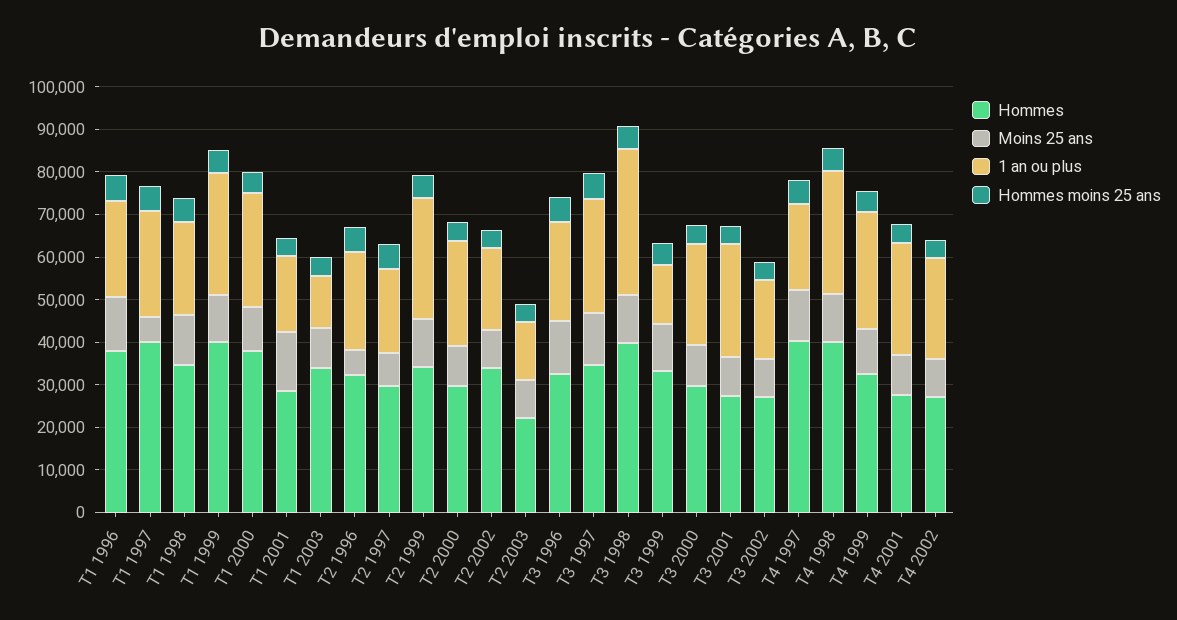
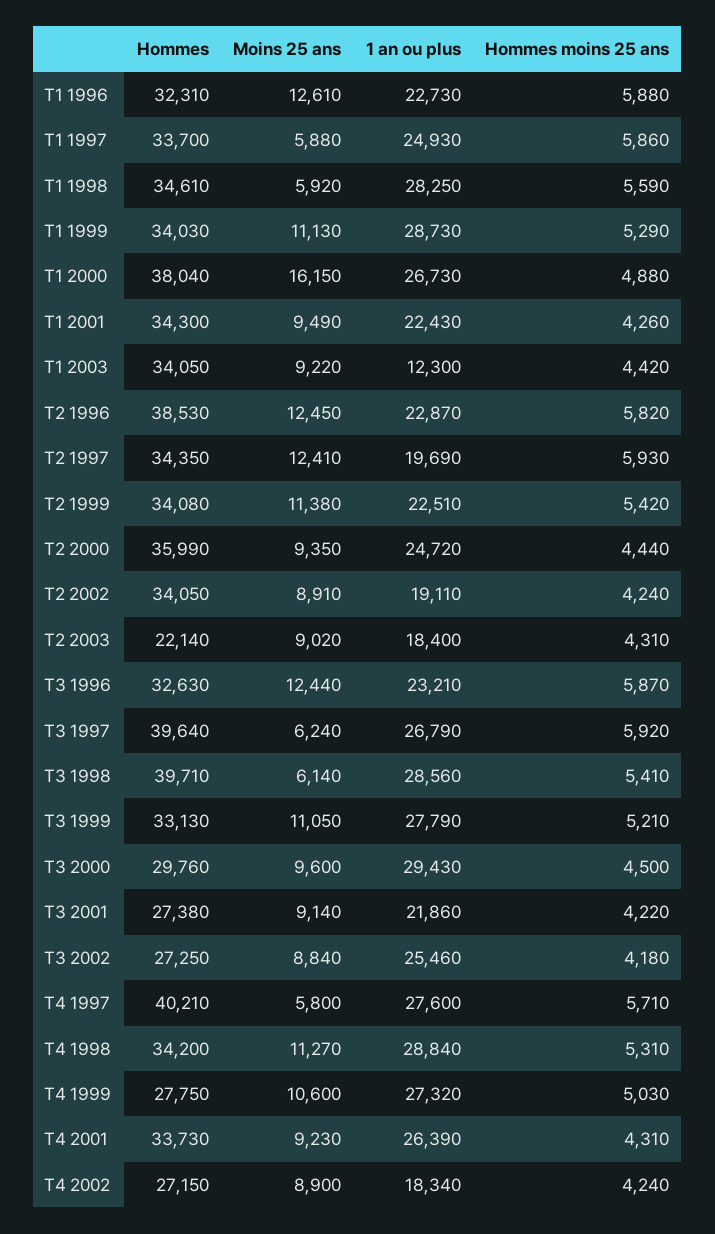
  {
    "Hommes": {
-     "T1 1996": 38000,
+     "T1 1996": 32310,
-     "T1 1997": 40000,
+     "T1 1997": 33700,
      "T1 1998": 34610,
-     "T1 1999": 40000,
+     "T1 1999": 34030,
      "T1 2000": 38040,
-     "T1 2001": 28000,
+     "T1 2001": 34300,
      "T1 2003": 34050,
-     "T2 1996": 32000,
+     "T2 1996": 38530,
-     "T2 1997": 30000,
+     "T2 1997": 34350,
      "T2 1999": 34080,
-     "T2 2000": 30000,
+     "T2 2000": 35990,
      "T2 2002": 34050,
      "T2 2003": 22140,
      "T3 1996": 32630,
-     "T3 1997": 34000,
+     "T3 1997": 39640,
      "T3 1998": 39710,
      "T3 1999": 33130,
      "T3 2000": 29760,
      "T3 2001": 27380,
      "T3 2002": 27250,
      "T4 1997": 40210,
-     "T4 1998": 40000,
+     "T4 1998": 34200,
-     "T4 1999": 32000,
+     "T4 1999": 27750,
-     "T4 2001": 28000,
+     "T4 2001": 33730,
      "T4 2002": 27150
    },
    "Moins 25 ans": {
      "T1 1996": 12610,
      "T1 1997": 5880,
-     "T1 1998": 12000,
+     "T1 1998": 5920,
      "T1 1999": 11130,
-     "T1 2000": 10000,
+     "T1 2000": 16150,
-     "T1 2001": 14000,
+     "T1 2001": 9490,
      "T1 2003": 9220,
-     "T2 1996": 6000,
+     "T2 1996": 12450,
-     "T2 1997": 8000,
+     "T2 1997": 12410,
      "T2 1999": 11380,
      "T2 2000": 9350,
      "T2 2002": 8910,
      "T2 2003": 9020,
      "T3 1996": 12440,
-     "T3 1997": 12000,
+     "T3 1997": 6240,
-     "T3 1998": 12000,
+     "T3 1998": 6140,
      "T3 1999": 11050,
      "T3 2000": 9600,
      "T3 2001": 9140,
      "T3 2002": 8840,
-     "T4 1997": 12000,
+     "T4 1997": 5800,
      "T4 1998": 11270,
      "T4 1999": 10600,
      "T4 2001": 9230,
      "T4 2002": 8900
    },
    "1 an ou plus": {
      "T1 1996": 22730,
      "T1 1997": 24930,
-     "T1 1998": 22000,
+     "T1 1998": 28250,
      "T1 1999": 28730,
      "T1 2000": 26730,
-     "T1 2001": 18000,
+     "T1 2001": 22430,
      "T1 2003": 12300,
      "T2 1996": 22870,
      "T2 1997": 19690,
-     "T2 1999": 28000,
+     "T2 1999": 22510,
      "T2 2000": 24720,
      "T2 2002": 19110,
-     "T2 2003": 14000,
+     "T2 2003": 18400,
      "T3 1996": 23210,
      "T3 1997": 26790,
-     "T3 1998": 34000,
+     "T3 1998": 28560,
-     "T3 1999": 14000,
+     "T3 1999": 27790,
-     "T3 2000": 24000,
+     "T3 2000": 29430,
-     "T3 2001": 26000,
+     "T3 2001": 21860,
-     "T3 2002": 18000,
+     "T3 2002": 25460,
-     "T4 1997": 20000,
+     "T4 1997": 27600,
      "T4 1998": 28840,
      "T4 1999": 27320,
      "T4 2001": 26390,
-     "T4 2002": 24000
+     "T4 2002": 18340
    },
    "Hommes moins 25 ans": {
      "T1 1996": 5880,
      "T1 1997": 5860,
      "T1 1998": 5590,
      "T1 1999": 5290,
      "T1 2000": 4880,
      "T1 2001": 4260,
      "T1 2003": 4420,
      "T2 1996": 5820,
      "T2 1997": 5930,
      "T2 1999": 5420,
      "T2 2000": 4440,
      "T2 2002": 4240,
      "T2 2003": 4310,
      "T3 1996": 5870,
      "T3 1997": 5920,
      "T3 1998": 5410,
      "T3 1999": 5210,
      "T3 2000": 4500,
      "T3 2001": 4220,
      "T3 2002": 4180,
      "T4 1997": 5710,
      "T4 1998": 5310,
      "T4 1999": 5030,
      "T4 2001": 4310,
      "T4 2002": 4240
    }
  }

